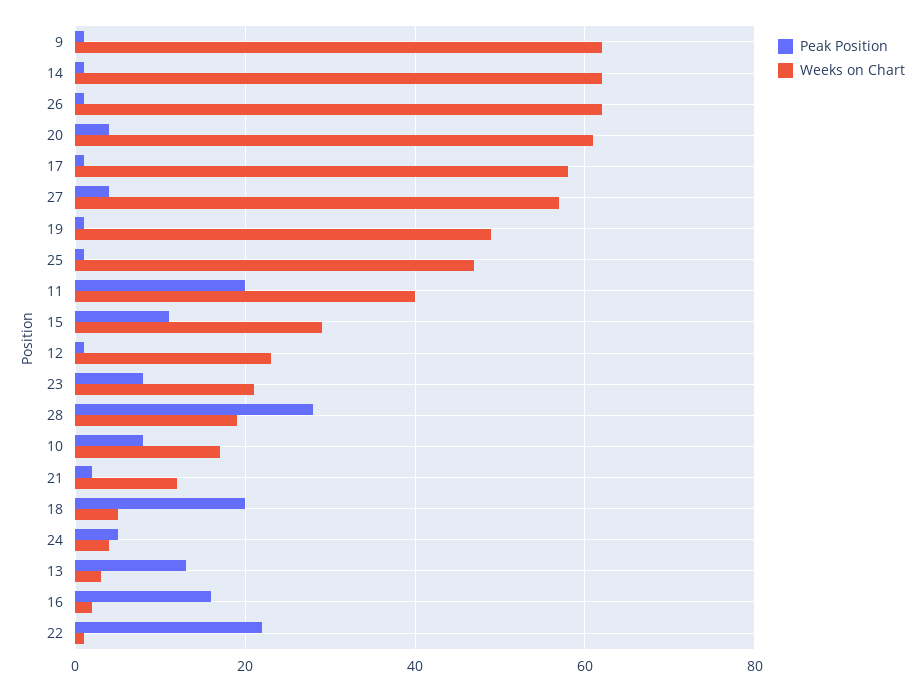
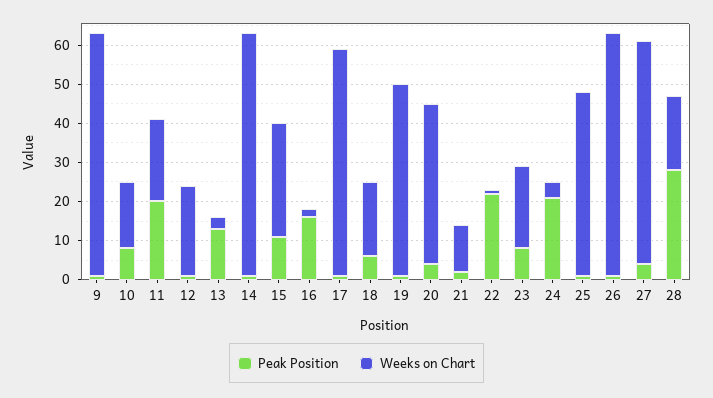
  {
    "Peak Position": {
      "9": 0,
      "14": 0,
      "26": 0,
      "20": 5,
      "17": 0,
      "27": 5,
      "19": 0,
      "25": 0,
      "11": 20,
      "15": 10,
      "12": 0,
      "23": 10,
      "28": 30,
      "10": 10,
      "21": 0,
-     "18": 20,
+     "18": 5,
-     "24": 5,
+     "24": 20,
      "13": 15,
      "16": 15,
      "22": 20
    },
    "Weeks on Chart": {
      "9": 60,
      "14": 60,
      "26": 60,
-     "20": 60,
+     "20": 40,
      "17": 60,
      "27": 55,
      "19": 50,
      "25": 45,
-     "11": 40,
+     "11": 20,
      "15": 30,
      "12": 25,
      "23": 20,
      "28": 20,
      "10": 15,
      "21": 10,
-     "18": 5,
+     "18": 20,
      "24": 5,
      "13": 5,
      "16": 0,
      "22": 0
    }
  }

